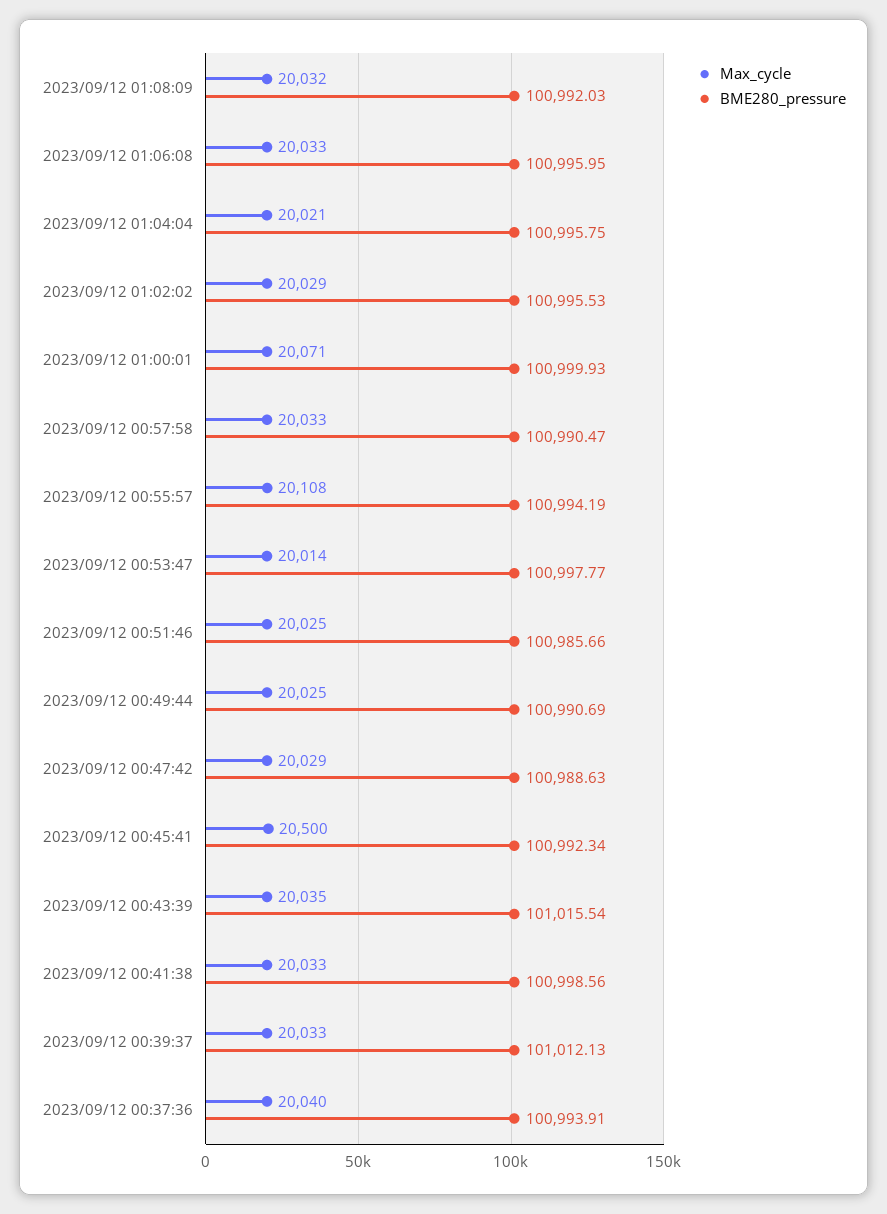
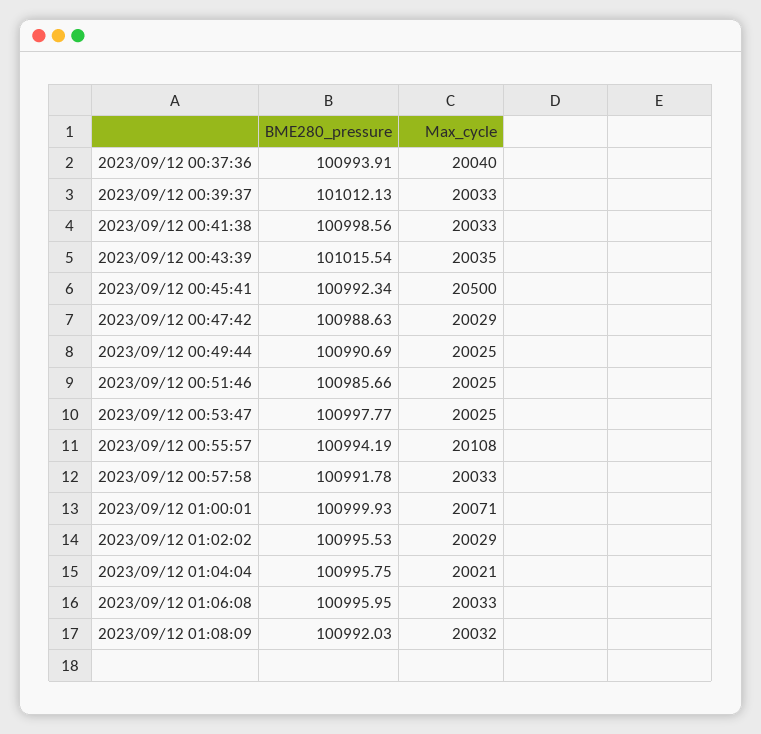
  {
    "Max_cycle": {
      "2023/09/12 01:08:09": 20032,
      "2023/09/12 01:06:08": 20033,
      "2023/09/12 01:04:04": 20021,
      "2023/09/12 01:02:02": 20029,
      "2023/09/12 01:00:01": 20071,
      "2023/09/12 00:57:58": 20033,
      "2023/09/12 00:55:57": 20108,
-     "2023/09/12 00:53:47": 20014,
+     "2023/09/12 00:53:47": 20025,
      "2023/09/12 00:51:46": 20025,
      "2023/09/12 00:49:44": 20025,
      "2023/09/12 00:47:42": 20029,
      "2023/09/12 00:45:41": 20500,
      "2023/09/12 00:43:39": 20035,
      "2023/09/12 00:41:38": 20033,
      "2023/09/12 00:39:37": 20033,
      "2023/09/12 00:37:36": 20040
    },
    "BME280_pressure": {
      "2023/09/12 01:08:09": 100992.03,
      "2023/09/12 01:06:08": 100995.95,
      "2023/09/12 01:04:04": 100995.75,
      "2023/09/12 01:02:02": 100995.53,
      "2023/09/12 01:00:01": 100999.93,
-     "2023/09/12 00:57:58": 100990.47,
+     "2023/09/12 00:57:58": 100991.78,
      "2023/09/12 00:55:57": 100994.19,
      "2023/09/12 00:53:47": 100997.77,
      "2023/09/12 00:51:46": 100985.66,
      "2023/09/12 00:49:44": 100990.69,
      "2023/09/12 00:47:42": 100988.63,
      "2023/09/12 00:45:41": 100992.34,
      "2023/09/12 00:43:39": 101015.54,
      "2023/09/12 00:41:38": 100998.56,
      "2023/09/12 00:39:37": 101012.13,
      "2023/09/12 00:37:36": 100993.91
    }
  }

